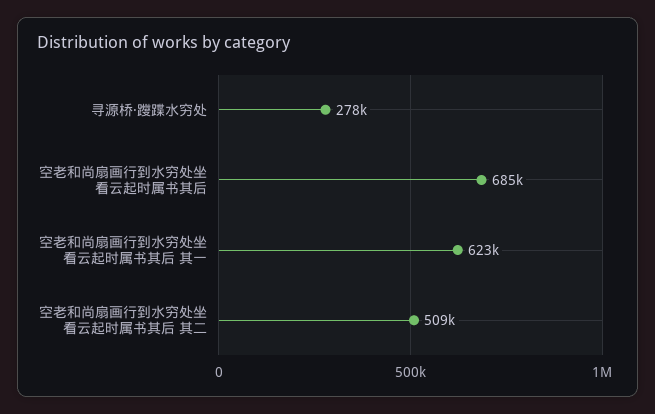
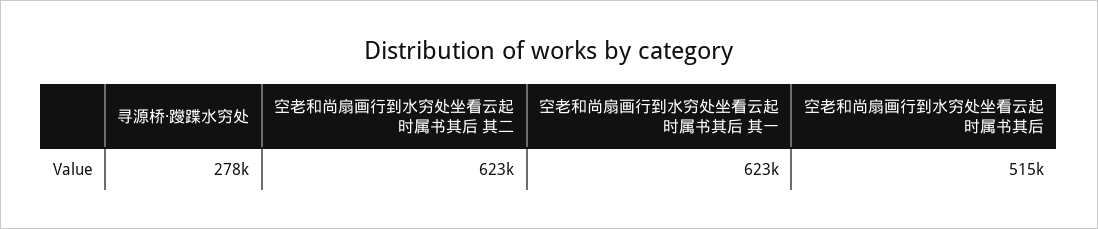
  {
    "寻源桥·躞蹀水穷处": 278000,
-   "空老和尚扇画行到水穷处坐看云起时属书其后": 685000,
+   "空老和尚扇画行到水穷处坐看云起时属书其后": 515000,
    "空老和尚扇画行到水穷处坐看云起时属书其后 其一": 623000,
-   "空老和尚扇画行到水穷处坐看云起时属书其后 其二": 509000
+   "空老和尚扇画行到水穷处坐看云起时属书其后 其二": 623000
  }

